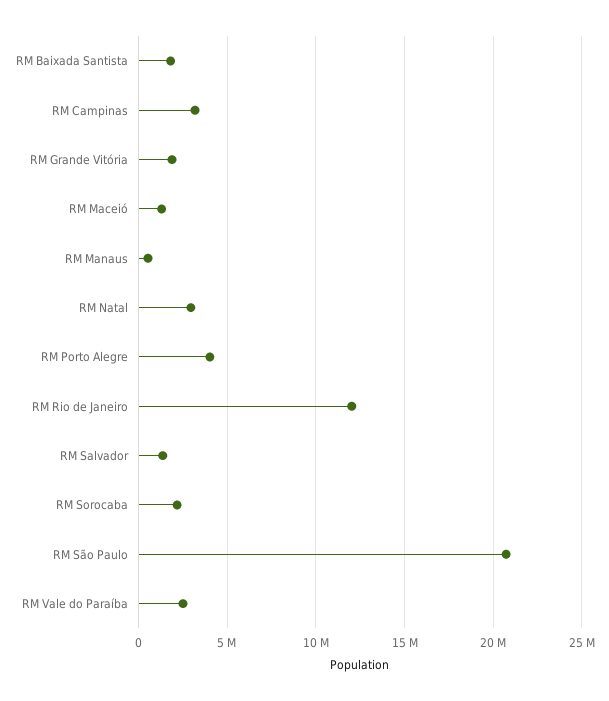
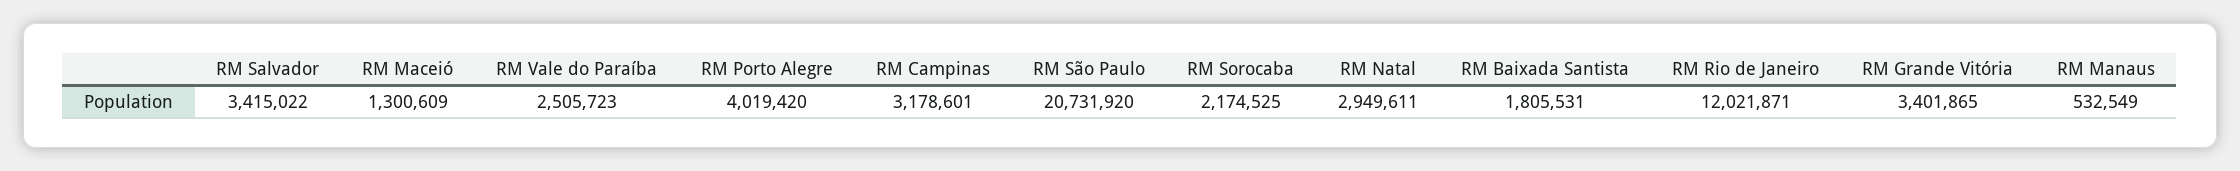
  {
    "RM Baixada Santista": 1805531,
    "RM Campinas": 3178601,
-   "RM Grande Vitória": 2000000,
+   "RM Grande Vitória": 3401865,
    "RM Maceió": 1300609,
    "RM Manaus": 532549,
    "RM Natal": 2949611,
    "RM Porto Alegre": 4019420,
    "RM Rio de Janeiro": 12021871,
-   "RM Salvador": 1500000,
+   "RM Salvador": 3415022,
    "RM Sorocaba": 2174525,
    "RM São Paulo": 20731920,
    "RM Vale do Paraíba": 2505723
  }

